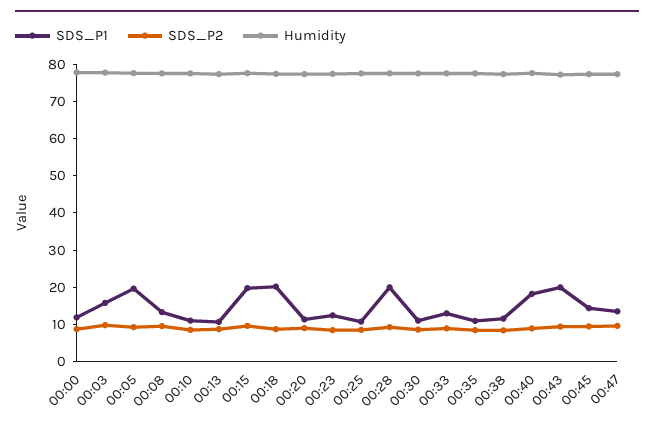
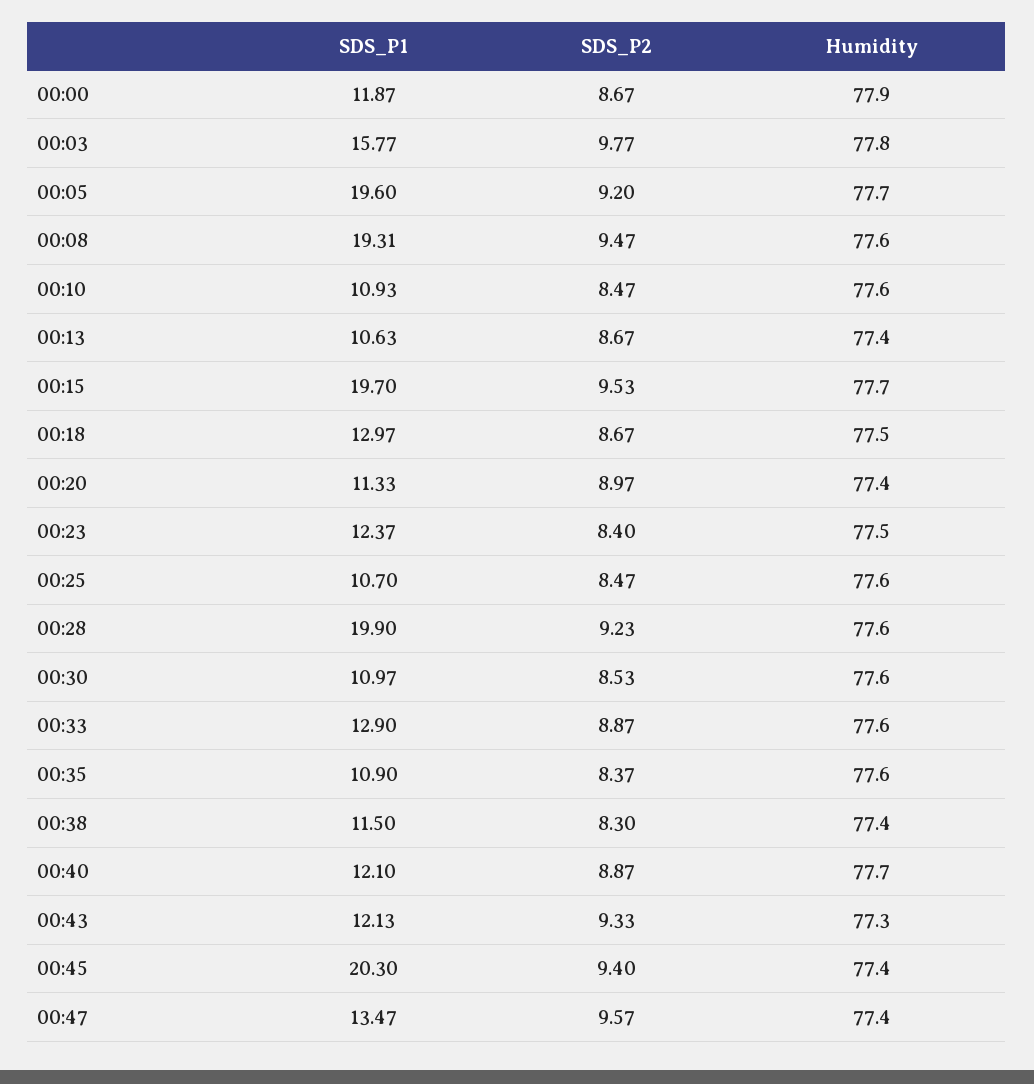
  {
    "SDS_P1": {
      "00:00": 11.87,
      "00:03": 15.77,
      "00:05": 19.6,
-     "00:08": 12.5,
+     "00:08": 19.31,
      "00:10": 10.93,
      "00:13": 10.63,
      "00:15": 19.7,
-     "00:18": 20,
+     "00:18": 12.97,
      "00:20": 11.33,
      "00:23": 12.37,
      "00:25": 10.7,
      "00:28": 19.9,
      "00:30": 10.97,
      "00:33": 12.9,
      "00:35": 10.9,
      "00:38": 11.5,
-     "00:40": 17.5,
+     "00:40": 12.1,
-     "00:43": 20,
+     "00:43": 12.13,
-     "00:45": 15,
+     "00:45": 20.3,
      "00:47": 13.47
    },
    "SDS_P2": {
      "00:00": 8.67,
      "00:03": 9.77,
      "00:05": 9.2,
      "00:08": 9.47,
      "00:10": 8.47,
      "00:13": 8.67,
      "00:15": 9.53,
      "00:18": 8.67,
      "00:20": 8.97,
      "00:23": 8.4,
      "00:25": 8.47,
      "00:28": 9.23,
      "00:30": 8.53,
      "00:33": 8.87,
      "00:35": 8.37,
      "00:38": 8.3,
      "00:40": 8.87,
      "00:43": 9.33,
      "00:45": 9.4,
      "00:47": 9.57
    },
    "Humidity": {
      "00:00": 77.9,
      "00:03": 77.8,
      "00:05": 77.7,
      "00:08": 77.6,
      "00:10": 77.6,
      "00:13": 77.4,
      "00:15": 77.7,
      "00:18": 77.5,
      "00:20": 77.4,
      "00:23": 77.5,
      "00:25": 77.6,
      "00:28": 77.6,
      "00:30": 77.6,
      "00:33": 77.6,
      "00:35": 77.6,
      "00:38": 77.4,
      "00:40": 77.7,
      "00:43": 77.3,
      "00:45": 77.4,
      "00:47": 77.4
    }
  }

